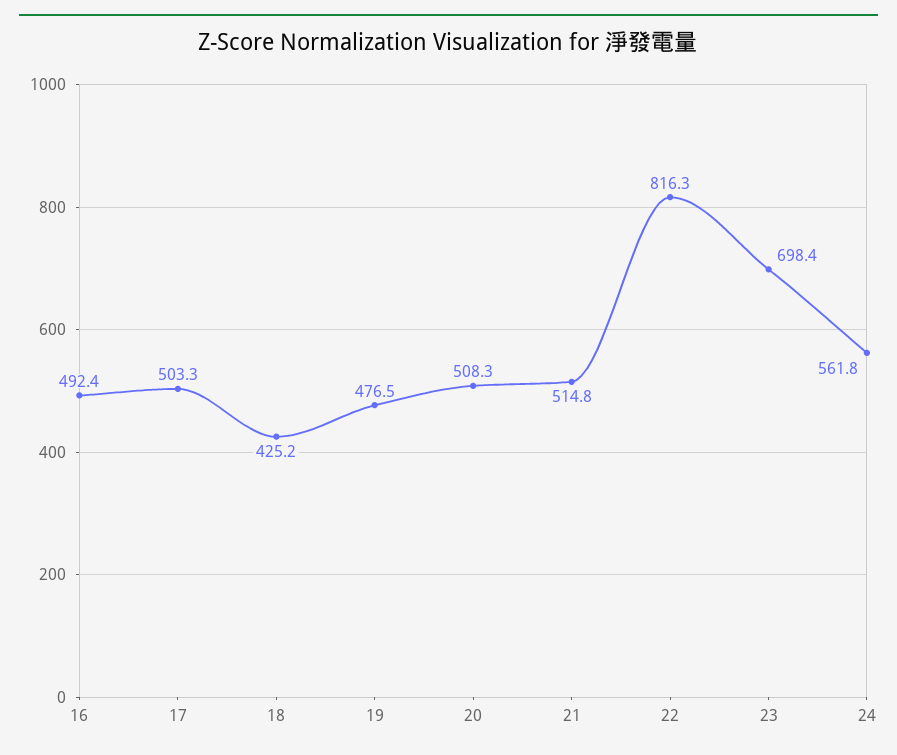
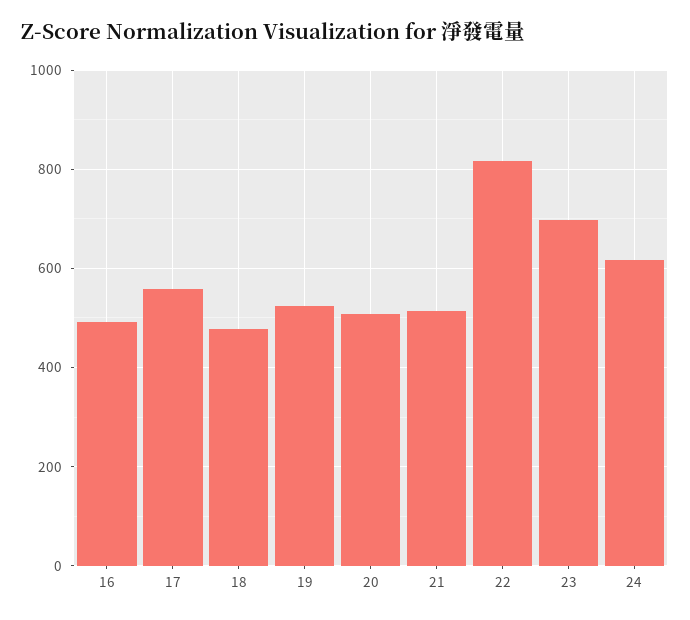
  {
    "16": 492.4,
-   "17": 503.3,
+   "17": 560,
-   "18": 425.2,
+   "18": 480,
-   "19": 476.5,
+   "19": 520,
    "20": 508.3,
    "21": 514.8,
    "22": 816.3,
    "23": 698.4,
-   "24": 561.8
+   "24": 620
  }

